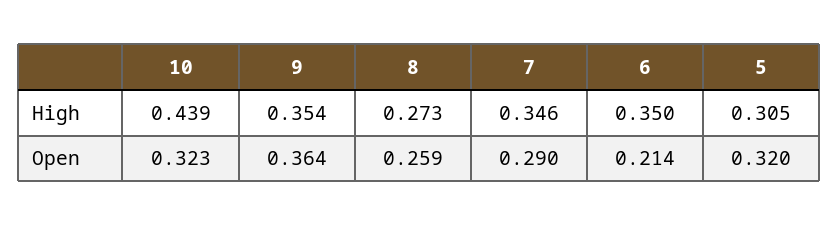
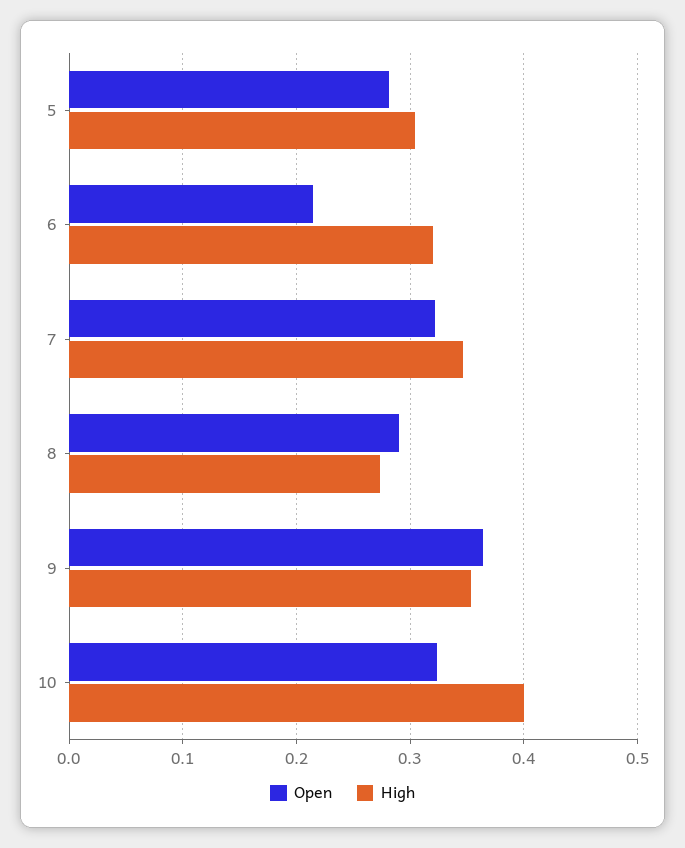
  {
    "High": {
-     "10": 0.439,
+     "10": 0.4,
      "9": 0.354,
      "8": 0.273,
      "7": 0.346,
-     "6": 0.35,
+     "6": 0.32,
      "5": 0.305
    },
    "Open": {
      "10": 0.323,
      "9": 0.364,
-     "8": 0.259,
+     "8": 0.29,
-     "7": 0.29,
+     "7": 0.32,
      "6": 0.214,
-     "5": 0.32
+     "5": 0.28
    }
  }

